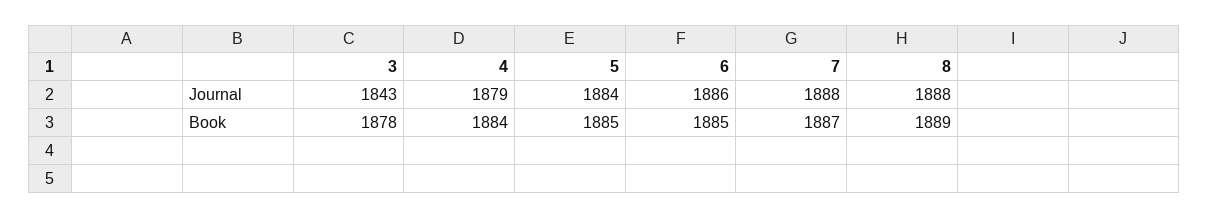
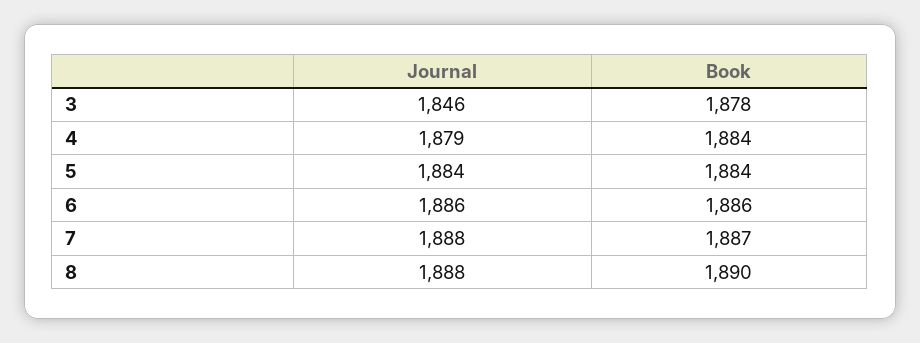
  {
    "3": {
-     "Journal": 1843,
+     "Journal": 1846,
      "Book": 1878
    },
    "4": {
      "Journal": 1879,
      "Book": 1884
    },
    "5": {
      "Journal": 1884,
-     "Book": 1885
+     "Book": 1884
    },
    "6": {
      "Journal": 1886,
-     "Book": 1885
+     "Book": 1886
    },
    "7": {
      "Journal": 1888,
      "Book": 1887
    },
    "8": {
      "Journal": 1888,
-     "Book": 1889
+     "Book": 1890
    }
  }

